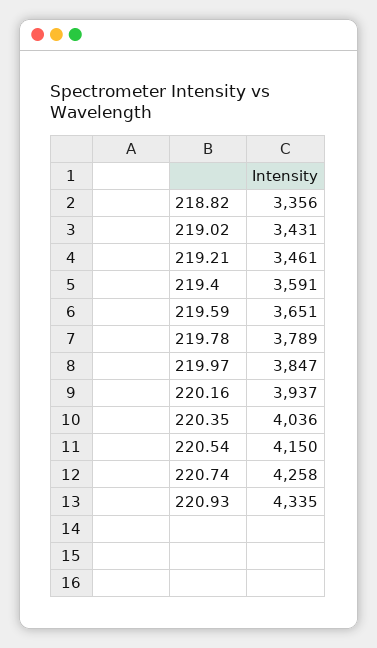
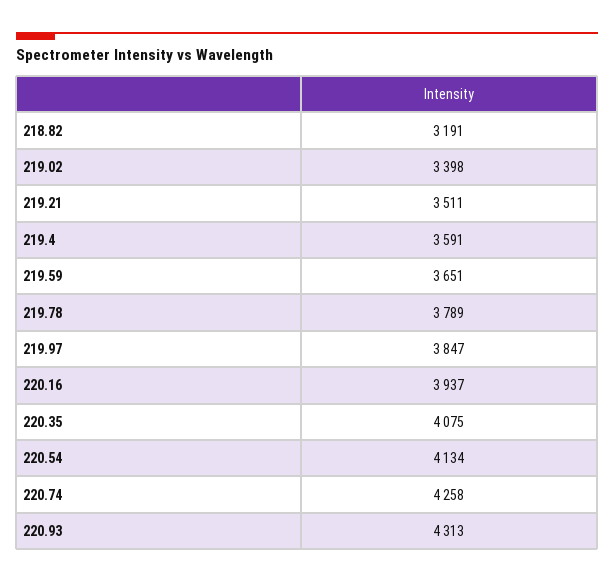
  {
-   "218.82": 3356,
+   "218.82": 3191,
-   "219.02": 3431,
+   "219.02": 3398,
-   "219.21": 3461,
+   "219.21": 3511,
    "219.4": 3591,
    "219.59": 3651,
    "219.78": 3789,
    "219.97": 3847,
    "220.16": 3937,
-   "220.35": 4036,
+   "220.35": 4075,
-   "220.54": 4150,
+   "220.54": 4134,
    "220.74": 4258,
-   "220.93": 4335
+   "220.93": 4313
  }

